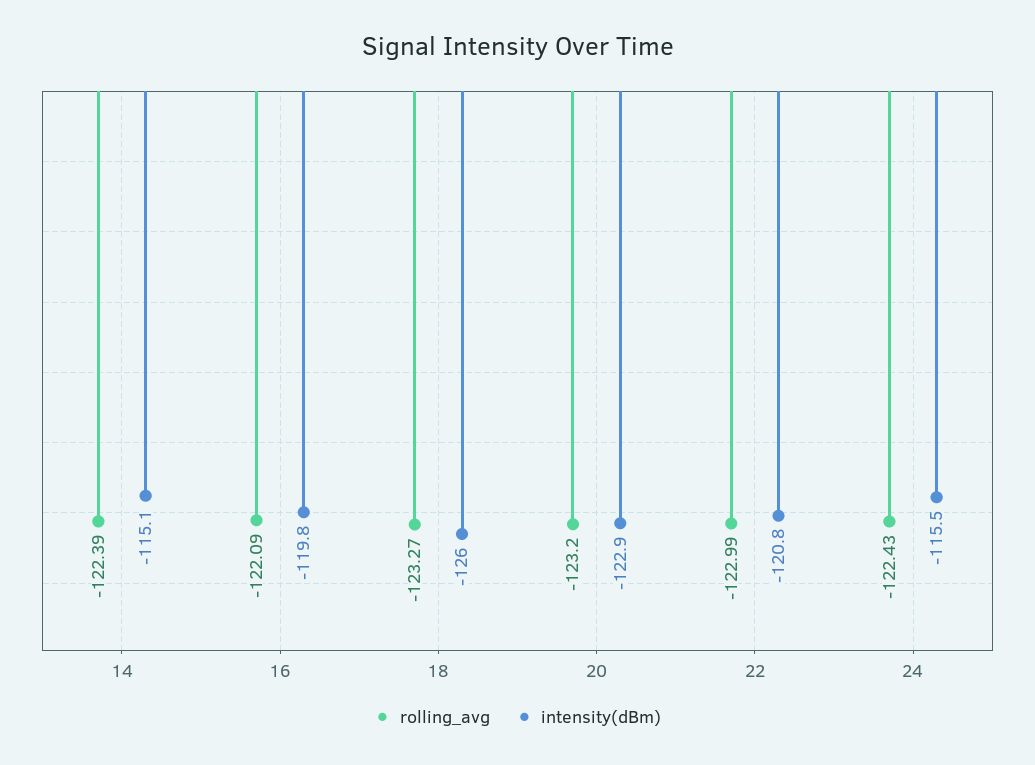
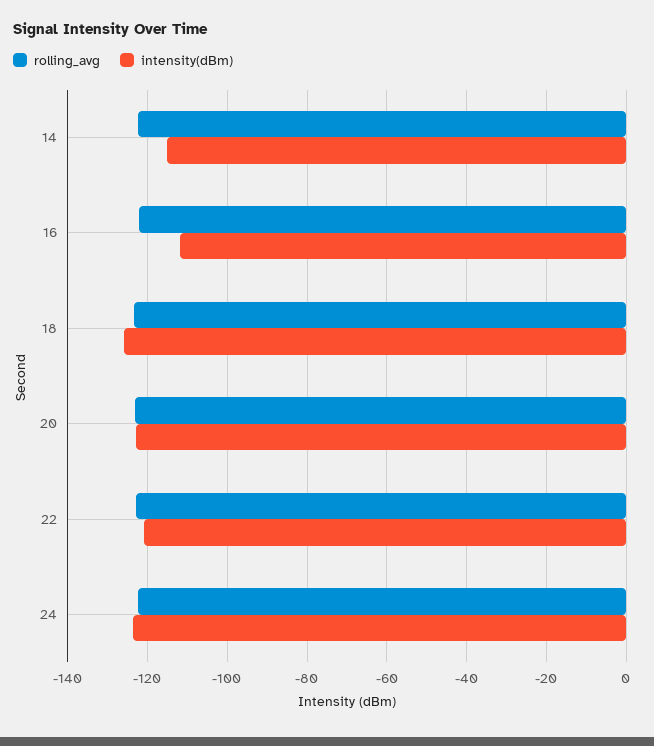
  {
    "rolling_avg": {
      "14": -122.39,
      "16": -122.09,
      "18": -123.27,
      "20": -123.2,
      "22": -122.99,
      "24": -122.43
    },
    "intensity(dBm)": {
      "14": -115.1,
-     "16": -119.8,
+     "16": -112,
      "18": -126,
      "20": -122.9,
      "22": -120.8,
-     "24": -115.5
+     "24": -124
    }
  }

